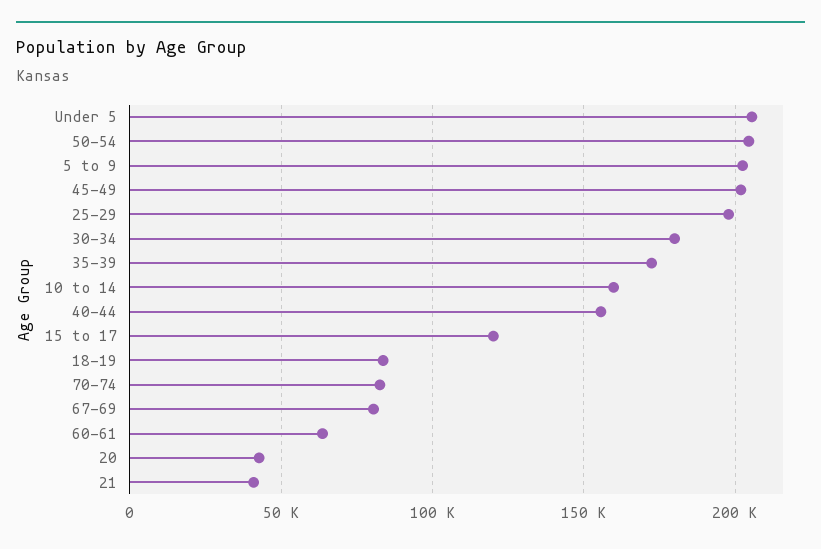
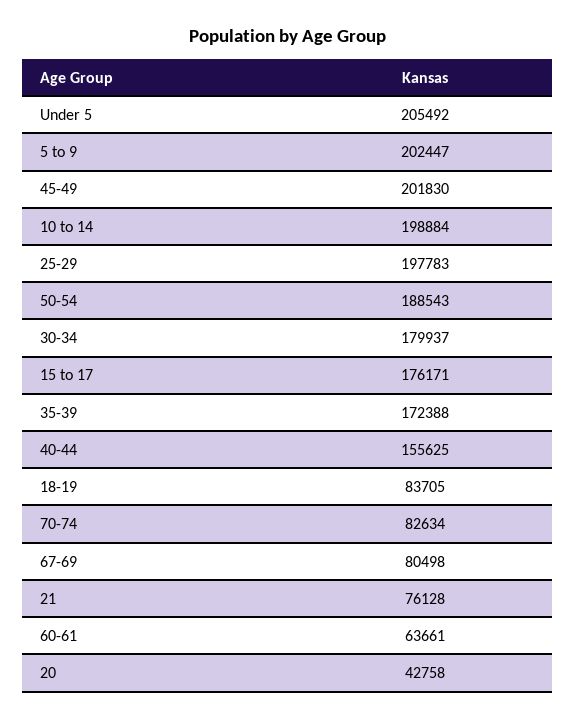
  {
    "Under 5": 205492,
-   "50-54": 205000,
+   "50-54": 188543,
    "5 to 9": 202447,
    "45-49": 201830,
    "25-29": 197783,
    "30-34": 179937,
    "35-39": 172388,
-   "10 to 14": 160000,
+   "10 to 14": 198884,
    "40-44": 155625,
-   "15 to 17": 120000,
+   "15 to 17": 176171,
    "18-19": 83705,
    "70-74": 82634,
    "67-69": 80498,
    "60-61": 63661,
    "20": 42758,
-   "21": 40000
+   "21": 76128
  }

